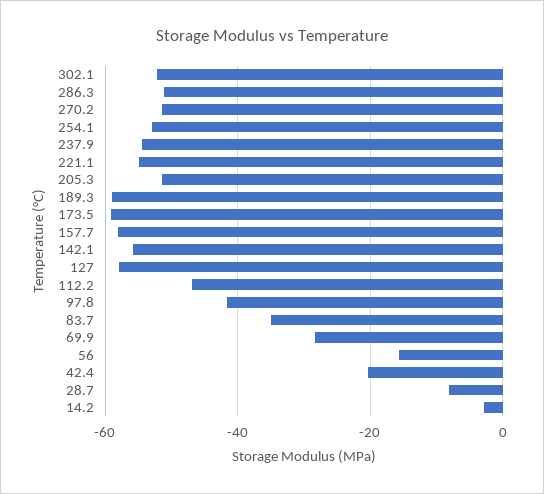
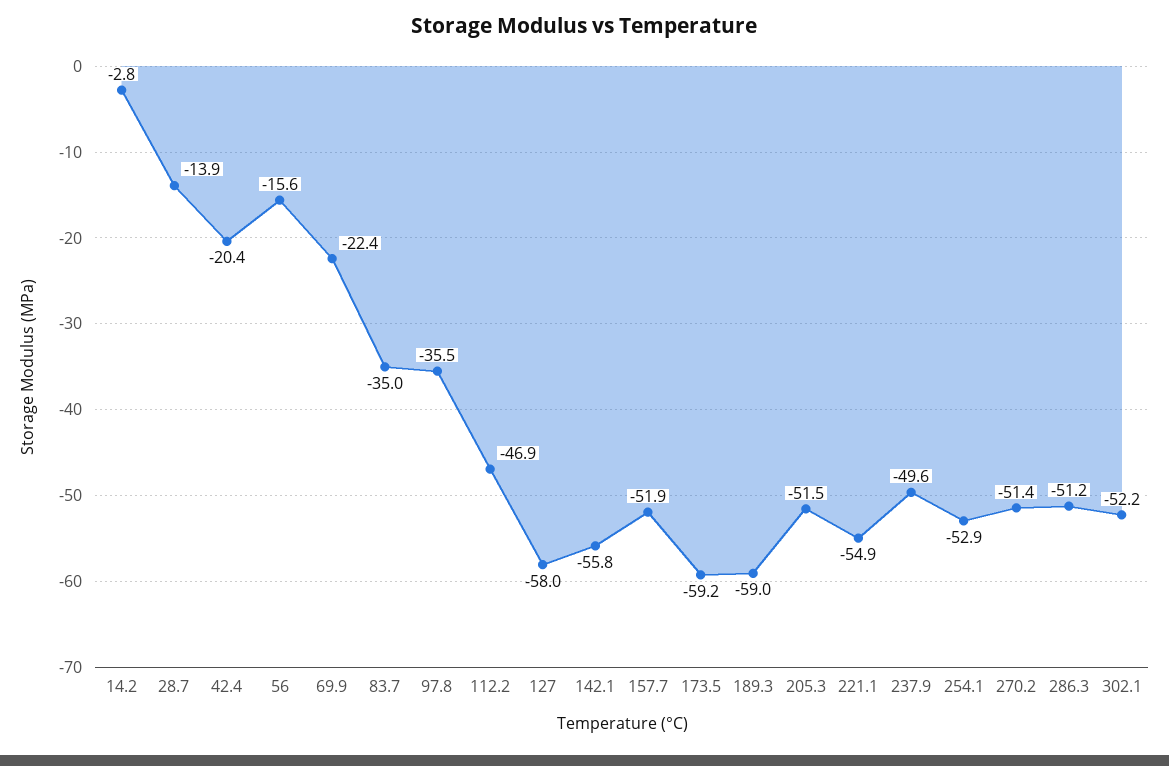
  {
    "302.1": -52.2,
    "286.3": -51.2,
    "270.2": -51.4,
    "254.1": -52.9,
-   "237.9": -54,
+   "237.9": -49.6,
    "221.1": -54.9,
    "205.3": -51.5,
    "189.3": -59,
    "173.5": -59.2,
-   "157.7": -58,
+   "157.7": -51.9,
    "142.1": -55.8,
    "127": -58,
    "112.2": -46.9,
-   "97.8": -42,
+   "97.8": -35.5,
    "83.7": -35,
-   "69.9": -28,
+   "69.9": -22.4,
    "56": -15.6,
    "42.4": -20.4,
-   "28.7": -8,
+   "28.7": -13.9,
    "14.2": -2.8
  }

